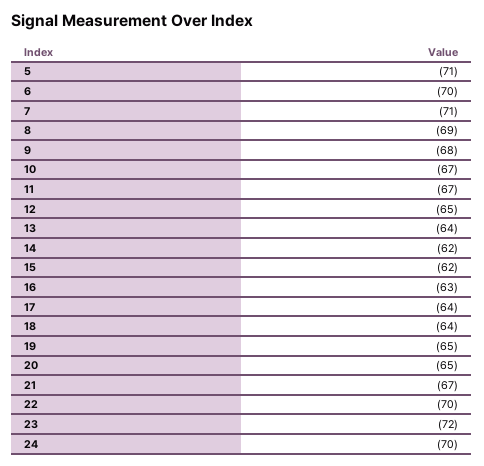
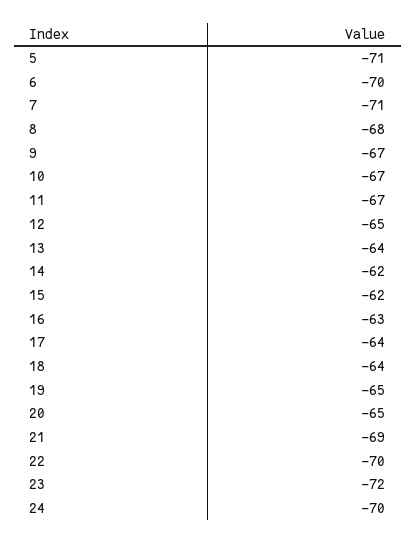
  {
    "5": -71,
    "6": -70,
    "7": -71,
-   "8": -69,
+   "8": -68,
-   "9": -68,
+   "9": -67,
    "10": -67,
    "11": -67,
    "12": -65,
    "13": -64,
    "14": -62,
    "15": -62,
    "16": -63,
    "17": -64,
    "18": -64,
    "19": -65,
    "20": -65,
-   "21": -67,
+   "21": -69,
    "22": -70,
    "23": -72,
    "24": -70
  }

